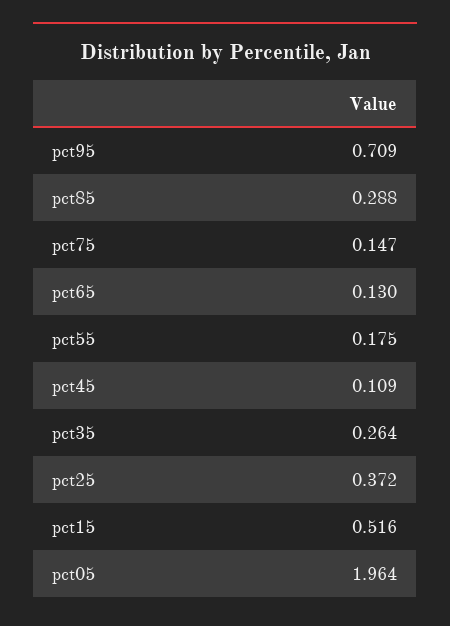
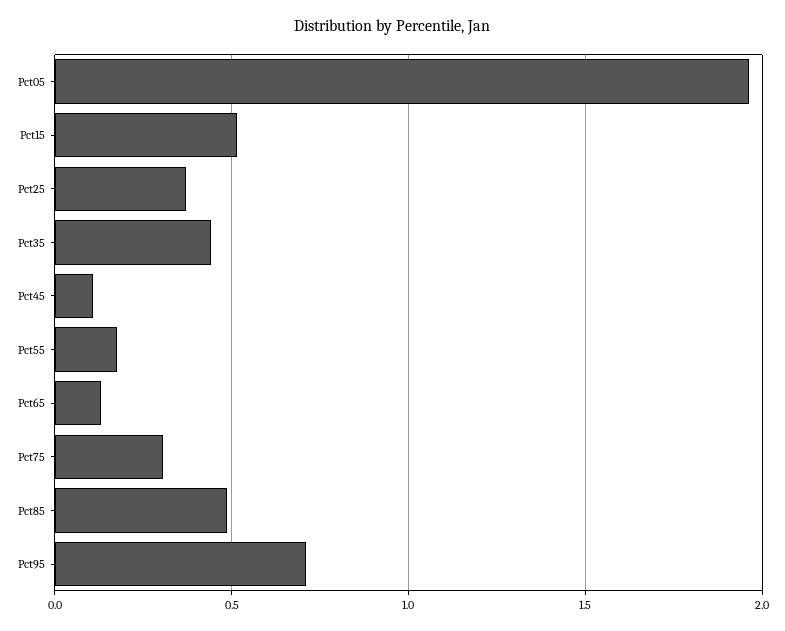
  {
    "pct95": 0.709,
-   "pct85": 0.288,
+   "pct85": 0.5,
-   "pct75": 0.147,
+   "pct75": 0.3,
    "pct65": 0.13,
    "pct55": 0.175,
    "pct45": 0.109,
-   "pct35": 0.264,
+   "pct35": 0.45,
    "pct25": 0.372,
    "pct15": 0.516,
    "pct05": 1.964
  }

